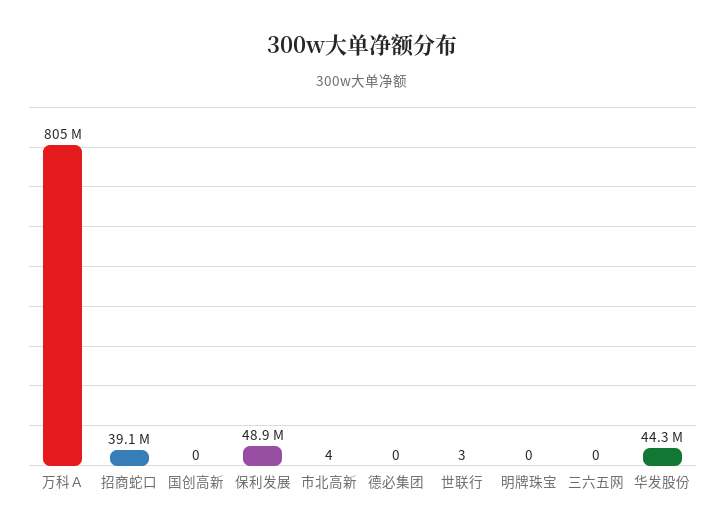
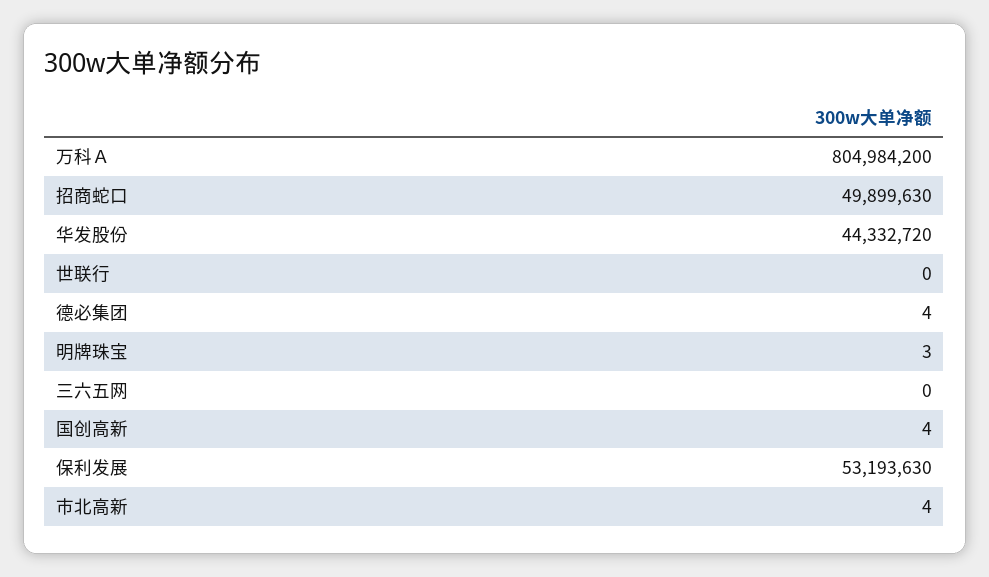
  {
    "万科Ａ": 804984200,
-   "招商蛇口": 39100000,
+   "招商蛇口": 49899630,
-   "国创高新": 0,
+   "国创高新": 4,
-   "保利发展": 48900000,
+   "保利发展": 53193630,
    "市北高新": 4,
-   "德必集团": 0,
+   "德必集团": 4,
-   "世联行": 3,
+   "世联行": 0,
-   "明牌珠宝": 0,
+   "明牌珠宝": 3,
    "三六五网": 0,
    "华发股份": 44332720
  }

